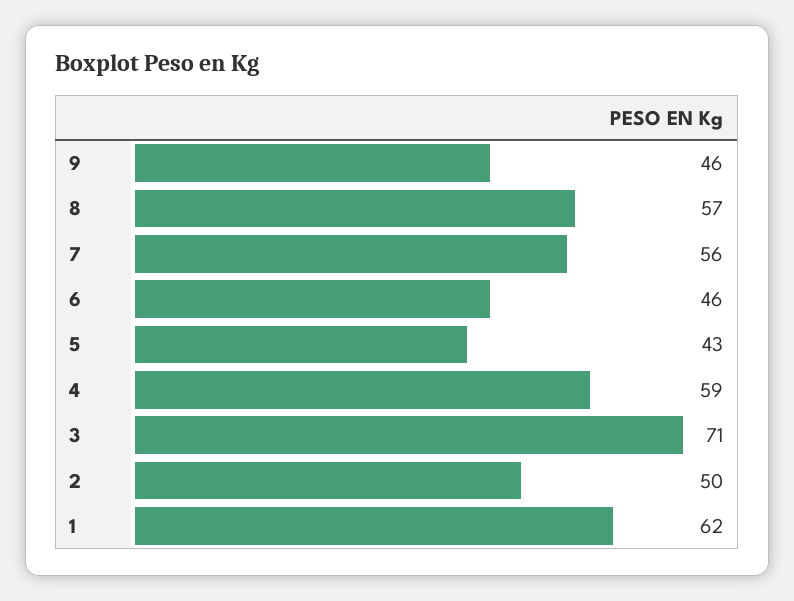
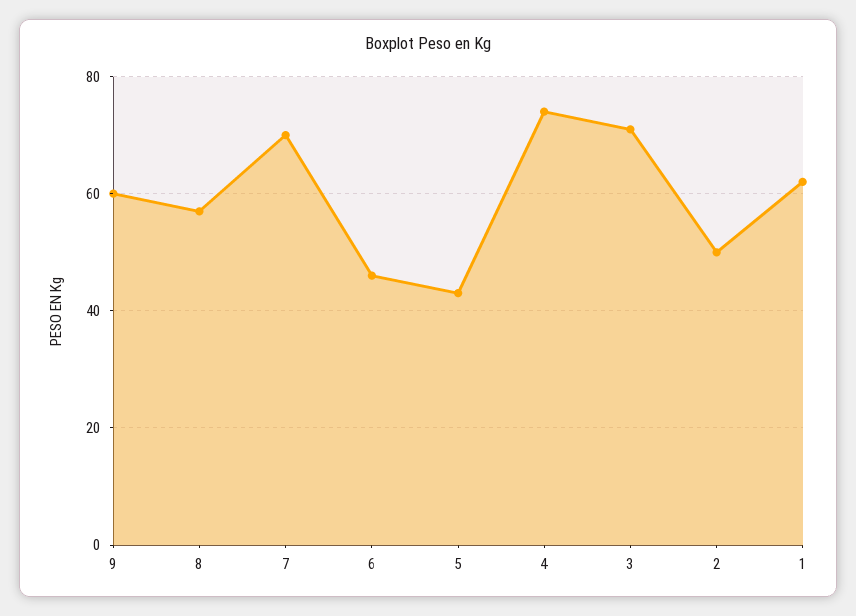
  {
-   "9": 46,
+   "9": 60,
    "8": 57,
-   "7": 56,
+   "7": 70,
    "6": 46,
    "5": 43,
-   "4": 59,
+   "4": 75,
    "3": 71,
    "2": 50,
    "1": 62
  }

